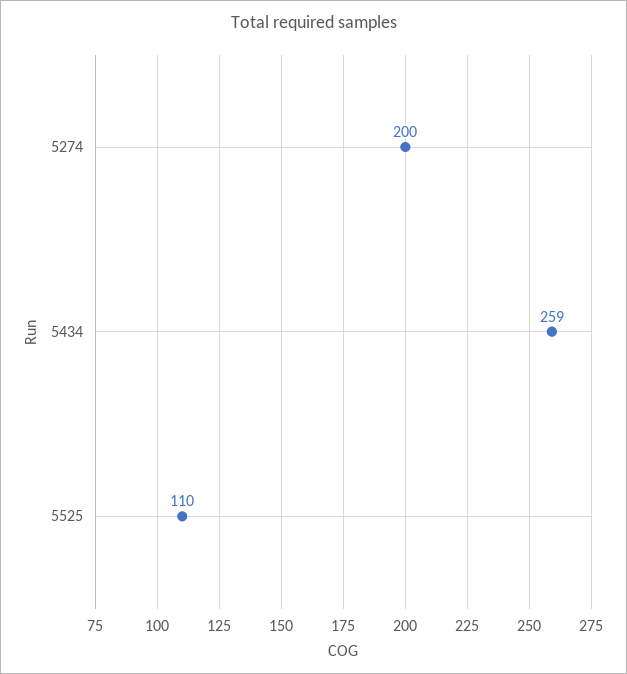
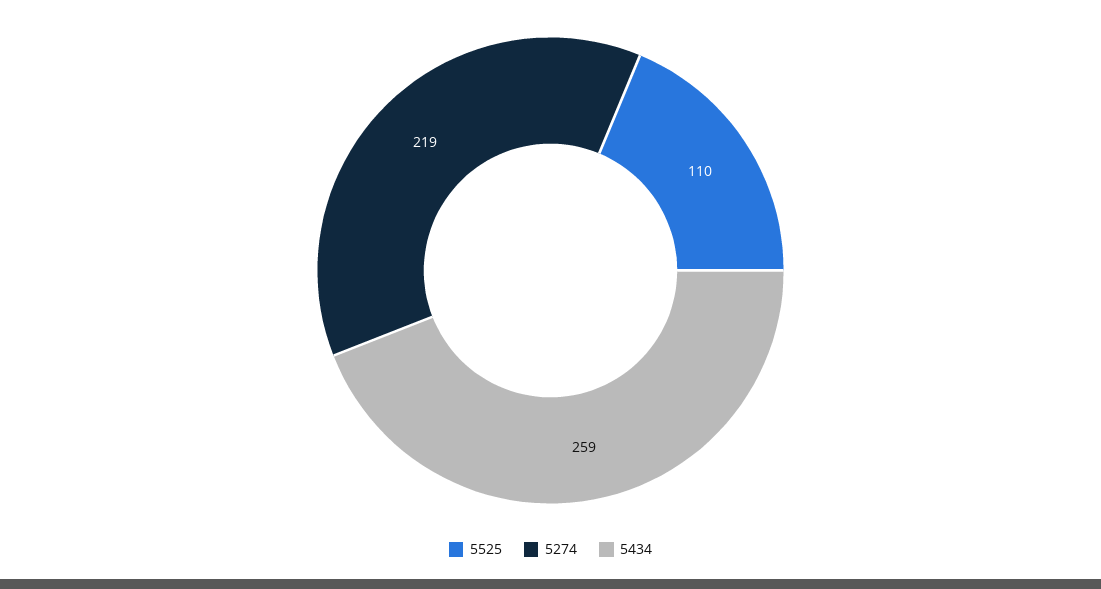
  {
-   "5274": 200,
+   "5274": 219,
    "5434": 259,
    "5525": 110
  }

